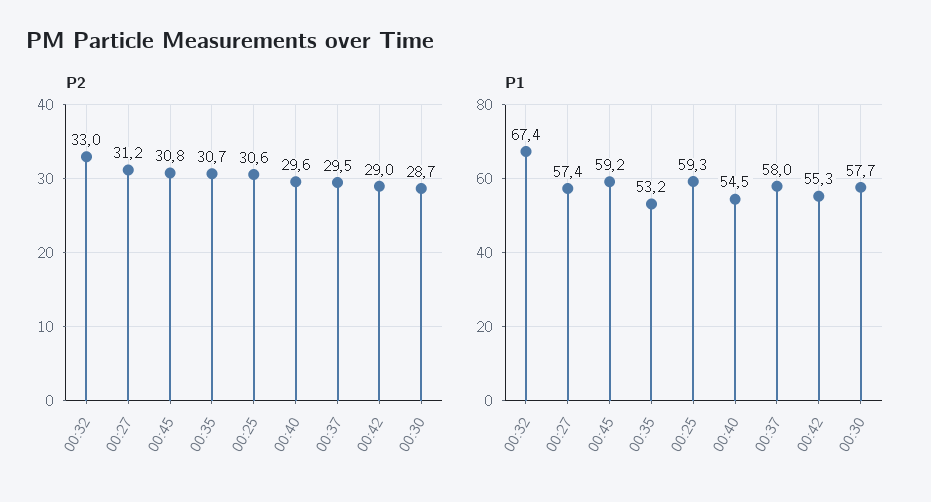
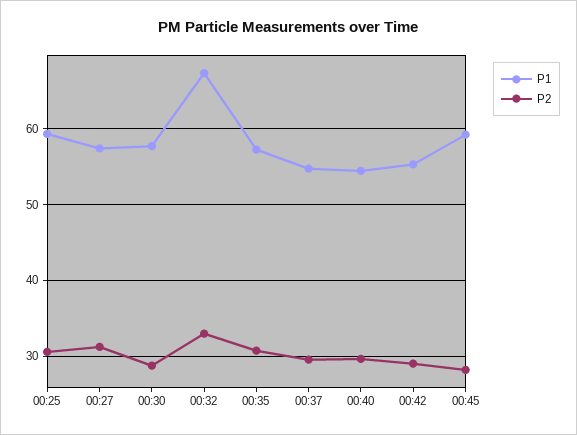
  {
    "P2": {
      "00:32": 33,
      "00:27": 31.2,
-     "00:45": 30.8,
+     "00:45": 28,
      "00:35": 30.7,
      "00:25": 30.6,
      "00:40": 29.6,
      "00:37": 29.5,
      "00:42": 29,
      "00:30": 28.7
    },
    "P1": {
      "00:32": 67.4,
      "00:27": 57.4,
      "00:45": 59.2,
-     "00:35": 53.2,
+     "00:35": 57,
      "00:25": 59.3,
      "00:40": 54.5,
-     "00:37": 58,
+     "00:37": 55,
      "00:42": 55.3,
      "00:30": 57.7
    }
  }

